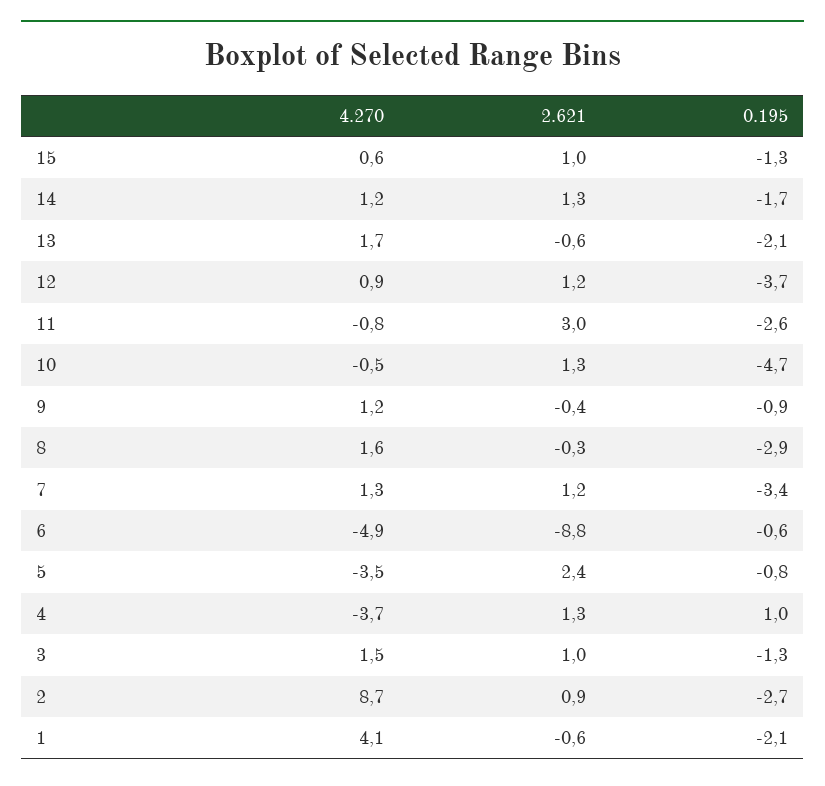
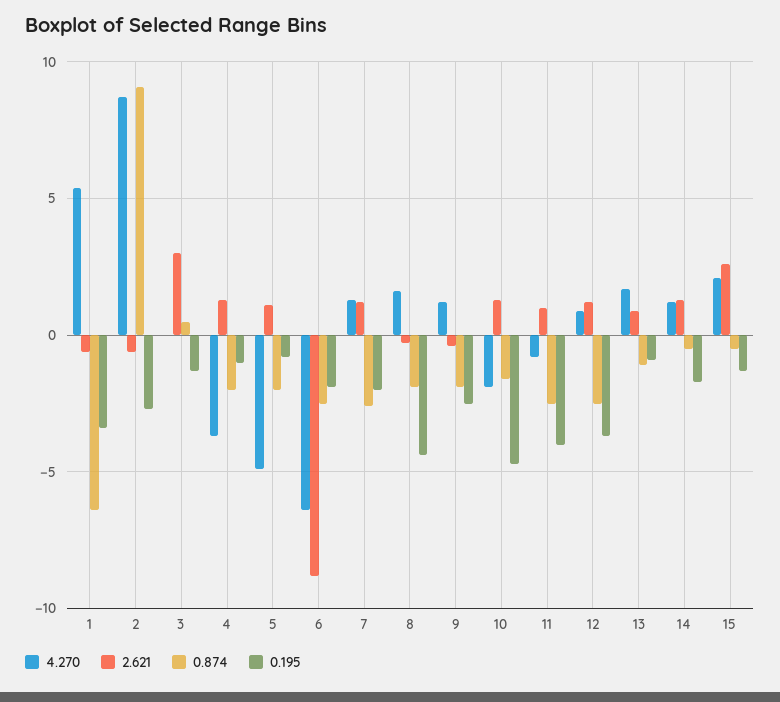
  {
    "4.270": {
-     "15": 0.6,
+     "15": 2,
      "14": 1.2,
      "13": 1.7,
      "12": 0.9,
      "11": -0.8,
-     "10": -0.5,
+     "10": -2,
      "9": 1.2,
      "8": 1.6,
      "7": 1.3,
-     "6": -4.9,
+     "6": -6.5,
-     "5": -3.5,
+     "5": -5,
      "4": -3.7,
-     "3": 1.5,
+     "3": 0,
      "2": 8.7,
-     "1": 4.1
+     "1": 5.5
    },
    "2.621": {
-     "15": 1,
+     "15": 2.5,
      "14": 1.3,
-     "13": -0.6,
+     "13": 1,
      "12": 1.2,
-     "11": 3,
+     "11": 1,
      "10": 1.3,
      "9": -0.4,
      "8": -0.3,
      "7": 1.2,
      "6": -8.8,
-     "5": 2.4,
+     "5": 1,
      "4": 1.3,
-     "3": 1,
+     "3": 3,
-     "2": 0.9,
+     "2": -0.5,
      "1": -0.6
    },
    "0.195": {
      "15": -1.3,
      "14": -1.7,
-     "13": -2.1,
+     "13": -1,
      "12": -3.7,
-     "11": -2.6,
+     "11": -4,
      "10": -4.7,
-     "9": -0.9,
+     "9": -2.5,
-     "8": -2.9,
+     "8": -4.5,
-     "7": -3.4,
+     "7": -2,
-     "6": -0.6,
+     "6": -2,
      "5": -0.8,
-     "4": 1,
+     "4": -1,
      "3": -1.3,
      "2": -2.7,
-     "1": -2.1
+     "1": -3.5
-   }
+   },
+   "0.874": {
+     "1": -6.5,
+     "2": 9,
+     "3": 0.5,
+     "4": -2,
+     "5": -2,
+     "6": -2.5,
+     "7": -2.5,
+     "8": -2,
+     "9": -2,
+     "10": -1.5,
+     "11": -2.5,
+     "12": -2.5,
+     "13": -1,
+     "14": -0.5,
+     "15": -0.5
+   }
  }

